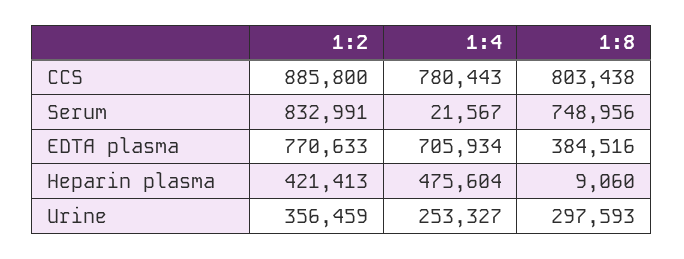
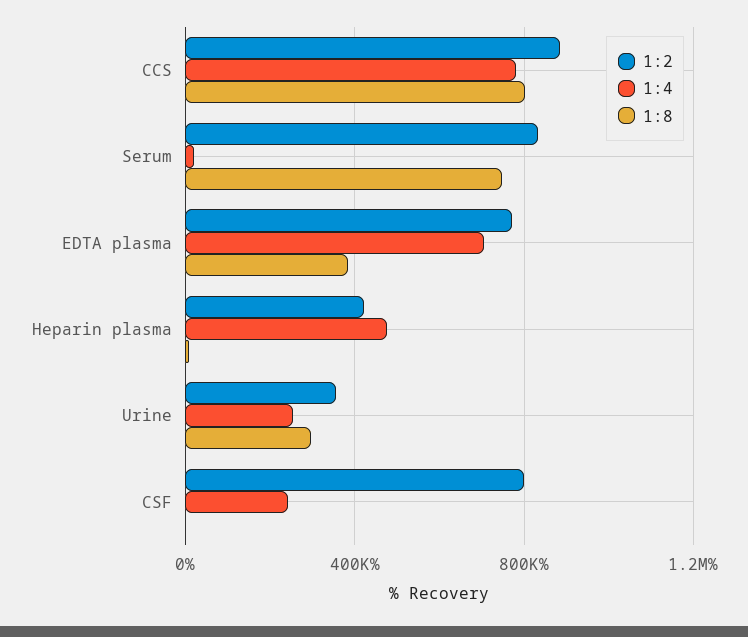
  {
    "1:2": {
      "CCS": 885800,
      "Serum": 832991,
      "EDTA plasma": 770633,
      "Heparin plasma": 421413,
-     "Urine": 356459
+     "Urine": 356459,
+     "CSF": 800000
    },
    "1:4": {
      "CCS": 780443,
      "Serum": 21567,
      "EDTA plasma": 705934,
      "Heparin plasma": 475604,
-     "Urine": 253327
+     "Urine": 253327,
+     "CSF": 250000
    },
    "1:8": {
      "CCS": 803438,
      "Serum": 748956,
      "EDTA plasma": 384516,
      "Heparin plasma": 9060,
-     "Urine": 297593
+     "Urine": 297593,
+     "CSF": 0
    }
  }

